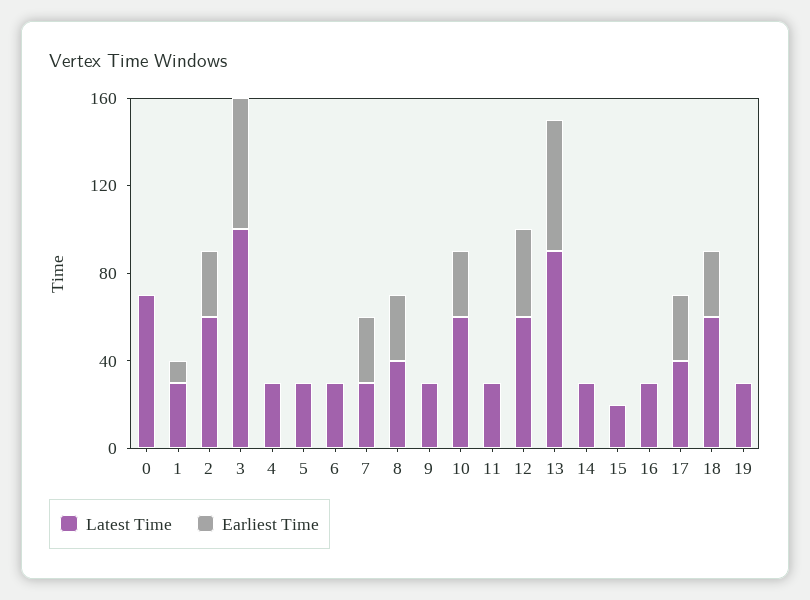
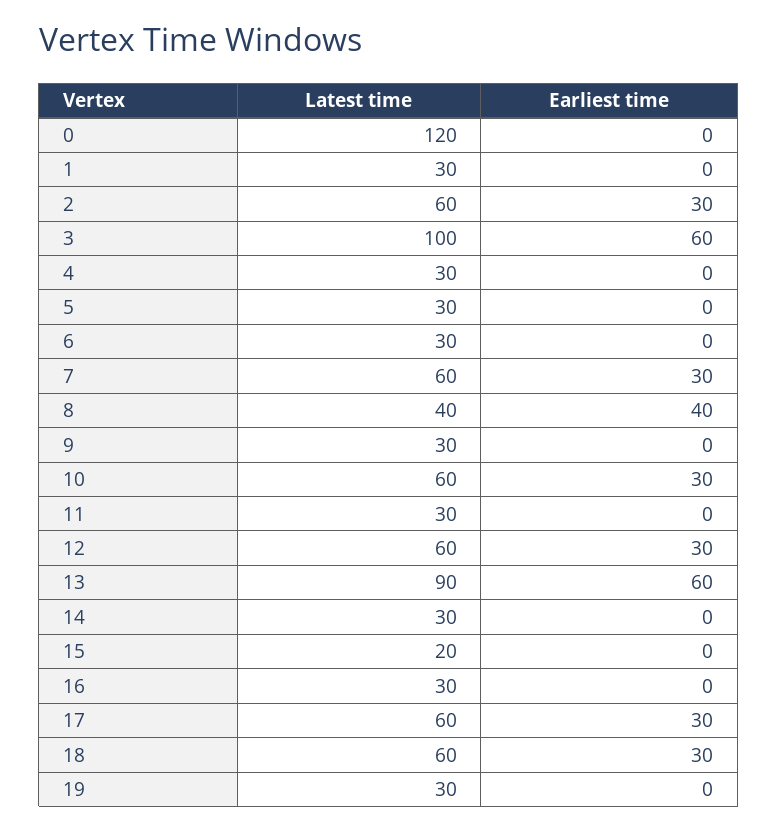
  {
    "Latest Time": {
-     "0": 70,
+     "0": 120,
      "1": 30,
      "2": 60,
      "3": 100,
      "4": 30,
      "5": 30,
      "6": 30,
-     "7": 30,
+     "7": 60,
      "8": 40,
      "9": 30,
      "10": 60,
      "11": 30,
      "12": 60,
      "13": 90,
      "14": 30,
      "15": 20,
      "16": 30,
-     "17": 40,
+     "17": 60,
      "18": 60,
      "19": 30
    },
    "Earliest Time": {
      "0": 0,
-     "1": 10,
+     "1": 0,
      "2": 30,
      "3": 60,
      "4": 0,
      "5": 0,
      "6": 0,
      "7": 30,
-     "8": 30,
+     "8": 40,
      "9": 0,
      "10": 30,
      "11": 0,
-     "12": 40,
+     "12": 30,
      "13": 60,
      "14": 0,
      "15": 0,
      "16": 0,
      "17": 30,
      "18": 30,
      "19": 0
    }
  }

